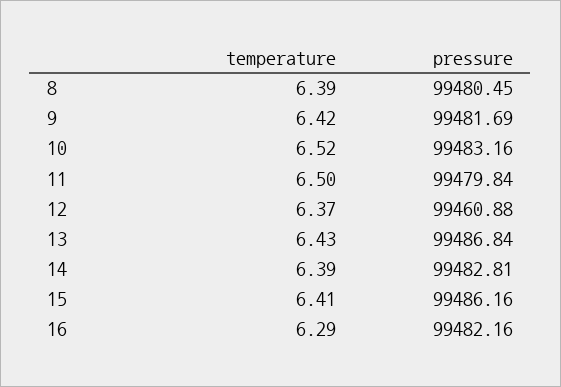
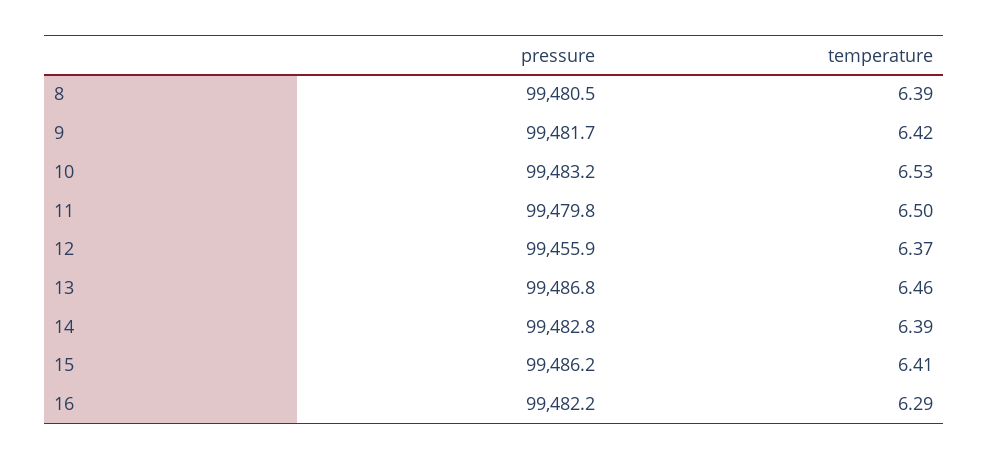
  {
    "temperature": {
      "8": 6.39,
      "9": 6.42,
-     "10": 6.52,
+     "10": 6.53,
      "11": 6.5,
      "12": 6.37,
-     "13": 6.43,
+     "13": 6.46,
      "14": 6.39,
      "15": 6.41,
      "16": 6.29
    },
    "pressure": {
      "8": 99480.45,
      "9": 99481.69,
      "10": 99483.16,
      "11": 99479.84,
-     "12": 99460.88,
+     "12": 99455.9,
      "13": 99486.84,
      "14": 99482.81,
      "15": 99486.16,
      "16": 99482.16
    }
  }

